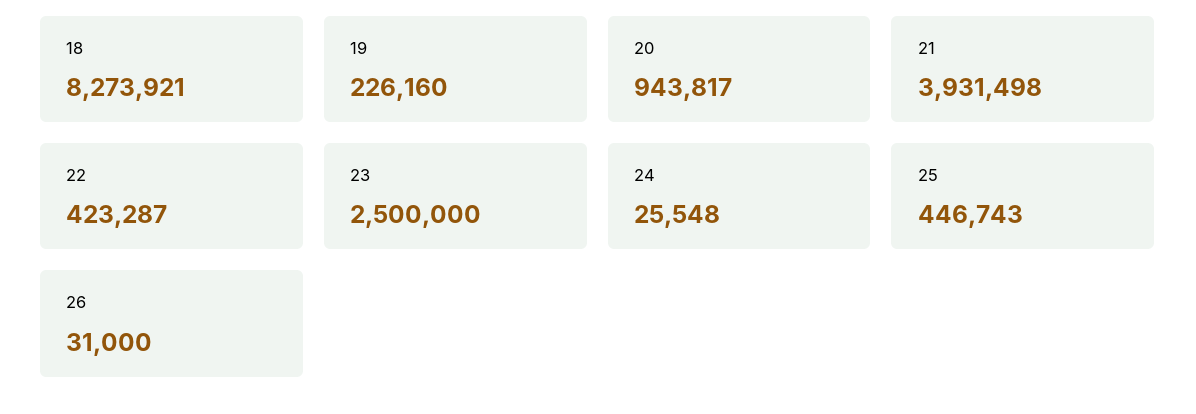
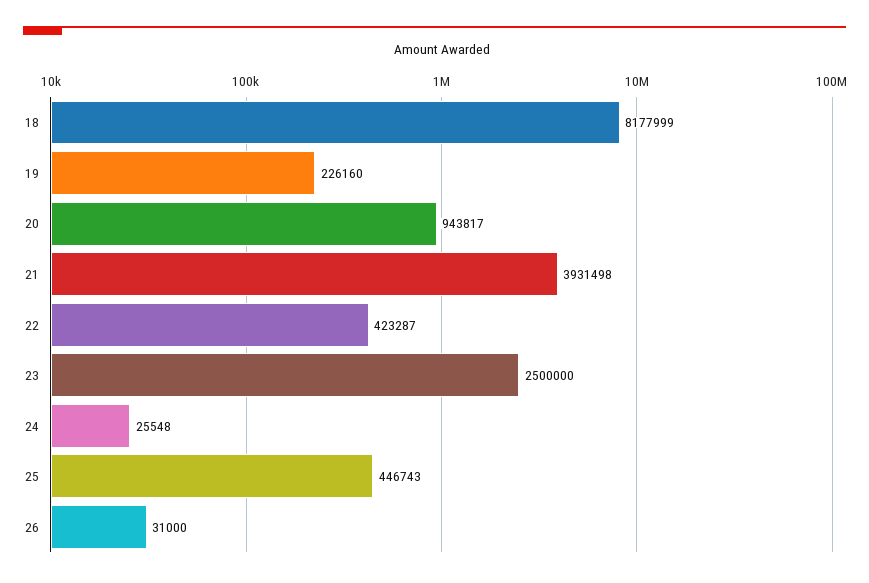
  {
-   "18": 8273921,
+   "18": 8177999,
    "19": 226160,
    "20": 943817,
    "21": 3931498,
    "22": 423287,
    "23": 2500000,
    "24": 25548,
    "25": 446743,
    "26": 31000
  }

